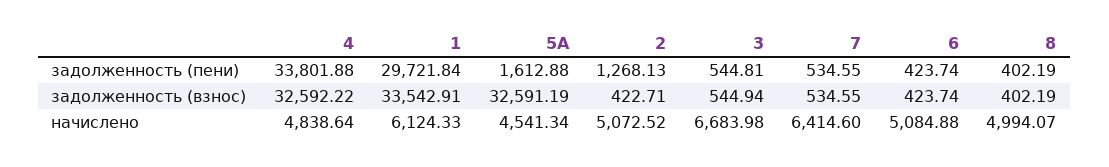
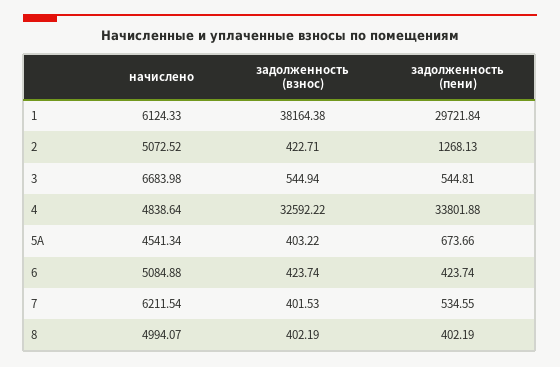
  {
    "4": {
      "задолженность (пени)": 33801.88,
      "задолженность (взнос)": 32592.22,
      "начислено": 4838.64
    },
    "1": {
      "задолженность (пени)": 29721.84,
-     "задолженность (взнос)": 33542.91,
+     "задолженность (взнос)": 38164.38,
      "начислено": 6124.33
    },
    "5А": {
-     "задолженность (пени)": 1612.88,
+     "задолженность (пени)": 673.66,
-     "задолженность (взнос)": 32591.19,
+     "задолженность (взнос)": 403.22,
      "начислено": 4541.34
    },
    "2": {
      "задолженность (пени)": 1268.13,
      "задолженность (взнос)": 422.71,
      "начислено": 5072.52
    },
    "3": {
      "задолженность (пени)": 544.81,
      "задолженность (взнос)": 544.94,
      "начислено": 6683.98
    },
    "7": {
      "задолженность (пени)": 534.55,
-     "задолженность (взнос)": 534.55,
+     "задолженность (взнос)": 401.53,
-     "начислено": 6414.6
+     "начислено": 6211.54
    },
    "6": {
      "задолженность (пени)": 423.74,
      "задолженность (взнос)": 423.74,
      "начислено": 5084.88
    },
    "8": {
      "задолженность (пени)": 402.19,
      "задолженность (взнос)": 402.19,
      "начислено": 4994.07
    }
  }

